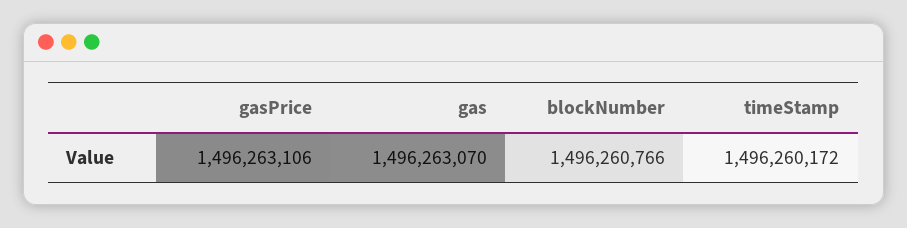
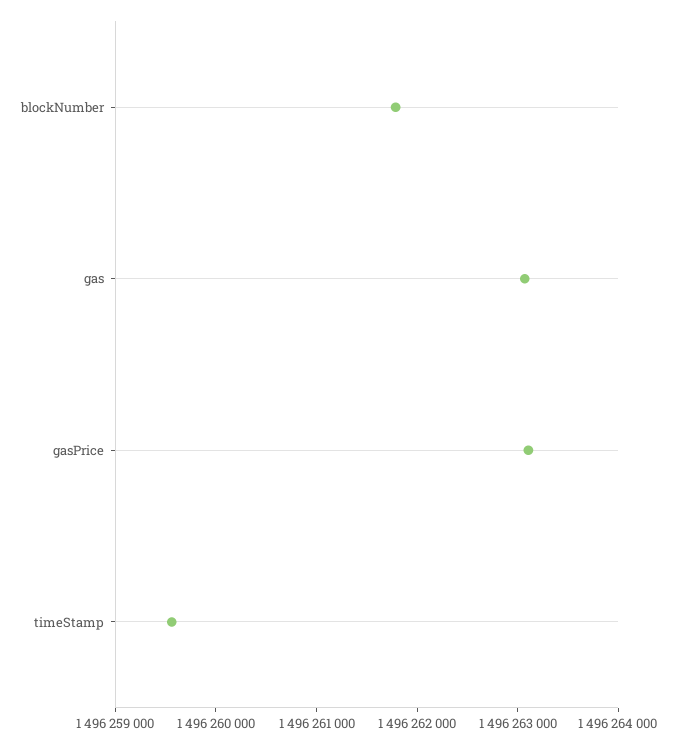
  {
    "gasPrice": 1496263106,
    "gas": 1496263070,
-   "blockNumber": 1496260766,
+   "blockNumber": 1496261800,
-   "timeStamp": 1496260172
+   "timeStamp": 1496259600
  }

